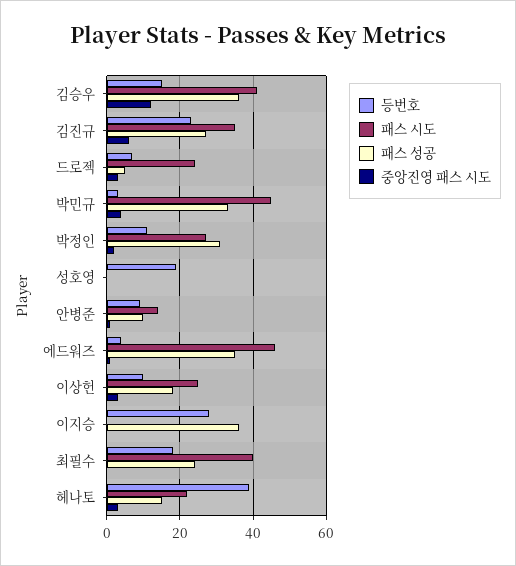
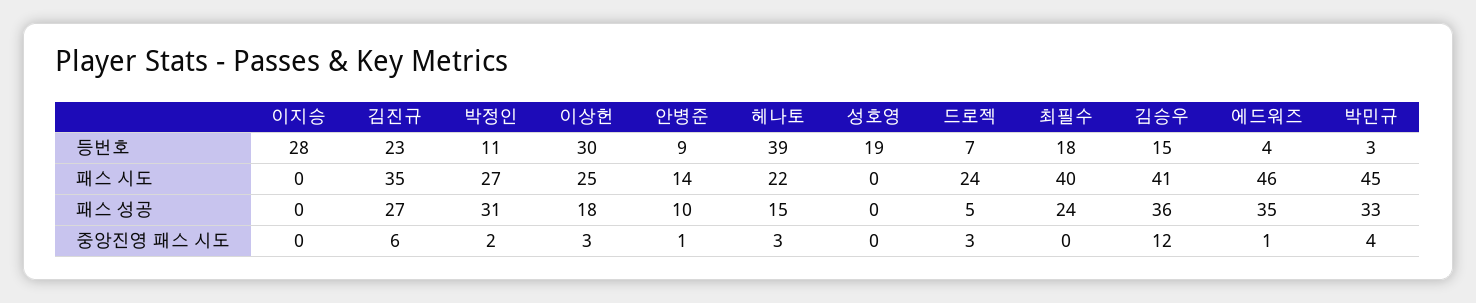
  {
    "등번호": {
      "김승우": 15,
      "김진규": 23,
      "드로젝": 7,
      "박민규": 3,
      "박정인": 11,
      "성호영": 19,
      "안병준": 9,
      "에드워즈": 4,
-     "이상헌": 10,
+     "이상헌": 30,
      "이지승": 28,
      "최필수": 18,
      "헤나토": 39
    },
    "패스 시도": {
      "김승우": 41,
      "김진규": 35,
      "드로젝": 24,
      "박민규": 45,
      "박정인": 27,
      "성호영": 0,
      "안병준": 14,
      "에드워즈": 46,
      "이상헌": 25,
      "이지승": 0,
      "최필수": 40,
      "헤나토": 22
    },
    "패스 성공": {
      "김승우": 36,
      "김진규": 27,
      "드로젝": 5,
      "박민규": 33,
      "박정인": 31,
      "성호영": 0,
      "안병준": 10,
      "에드워즈": 35,
      "이상헌": 18,
-     "이지승": 35,
+     "이지승": 0,
      "최필수": 24,
      "헤나토": 15
    },
    "중앙진영 패스 시도": {
      "김승우": 12,
      "김진규": 6,
      "드로젝": 3,
      "박민규": 4,
      "박정인": 2,
      "성호영": 0,
      "안병준": 1,
      "에드워즈": 1,
      "이상헌": 3,
      "이지승": 0,
      "최필수": 0,
      "헤나토": 3
    }
  }

